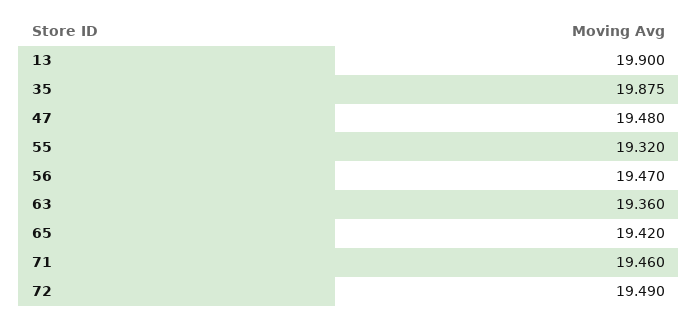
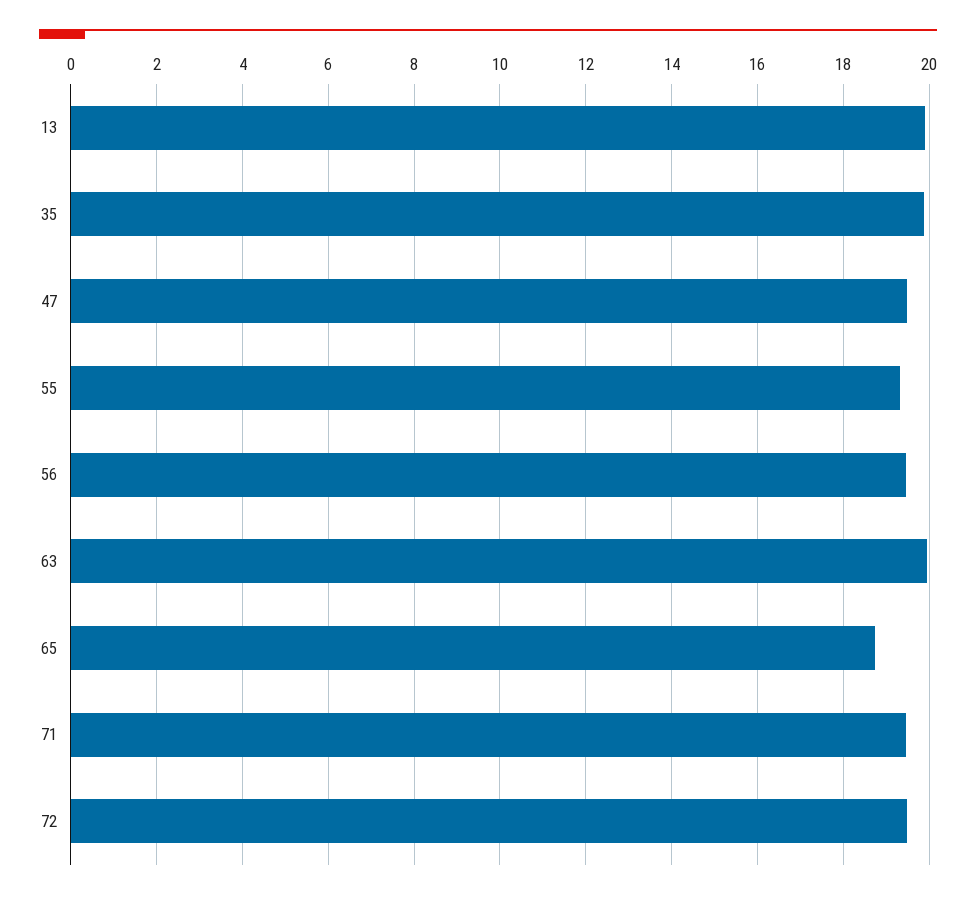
  {
    "13": 19.9,
    "35": 19.875,
    "47": 19.48,
    "55": 19.32,
    "56": 19.47,
-   "63": 19.36,
+   "63": 20,
-   "65": 19.42,
+   "65": 18.8,
    "71": 19.46,
    "72": 19.49
  }

